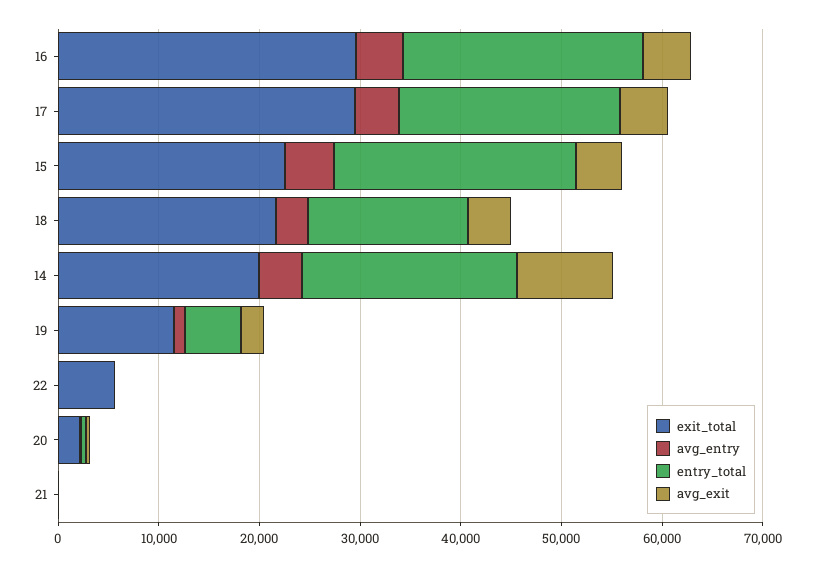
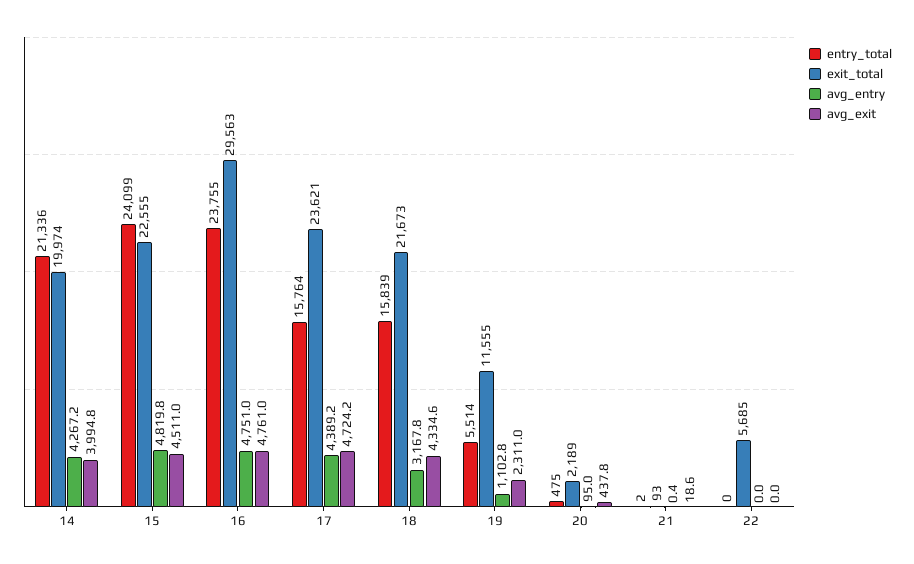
  {
    "exit_total": {
      "16": 29563,
-     "17": 30000,
+     "17": 23621,
      "15": 22555,
      "18": 21673,
      "14": 19974,
      "19": 11555,
      "22": 5685,
      "20": 2189,
      "21": 93
    },
    "avg_entry": {
      "16": 4751,
      "17": 4389.2,
      "15": 4819.8,
      "18": 3167.8,
      "14": 4267.2,
      "19": 1102.8,
      "22": 0,
      "20": 95,
      "21": 0.4
    },
    "entry_total": {
      "16": 23755,
-     "17": 22000,
+     "17": 15764,
      "15": 24099,
      "18": 15839,
      "14": 21336,
      "19": 5514,
      "22": 0,
      "20": 475,
      "21": 2
    },
    "avg_exit": {
      "16": 4761,
      "17": 4724.2,
      "15": 4511,
      "18": 4334.6,
-     "14": 10000,
+     "14": 3994.8,
      "19": 2311,
      "22": 0,
      "20": 437.8,
      "21": 18.6
    }
  }

